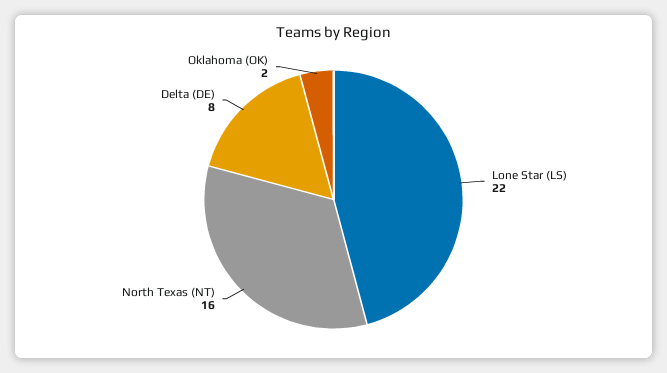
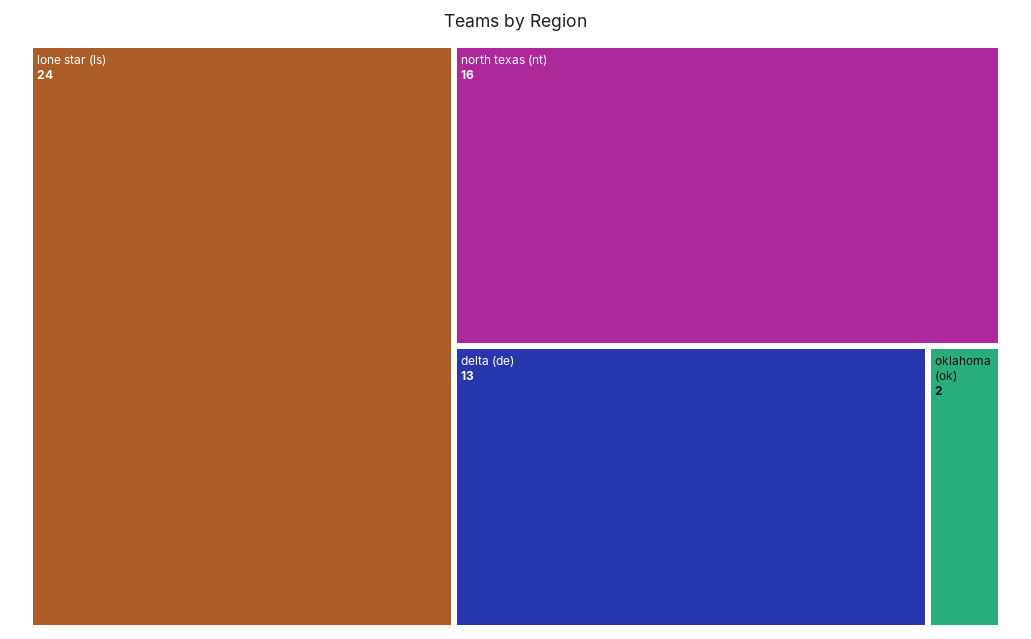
  {
-   "Lone Star (LS)": 22,
+   "Lone Star (LS)": 24,
    "North Texas (NT)": 16,
-   "Delta (DE)": 8,
+   "Delta (DE)": 13,
    "Oklahoma (OK)": 2
  }

